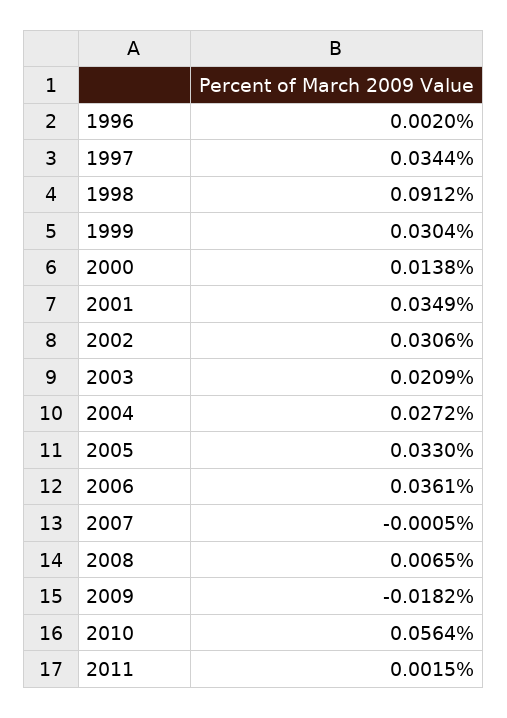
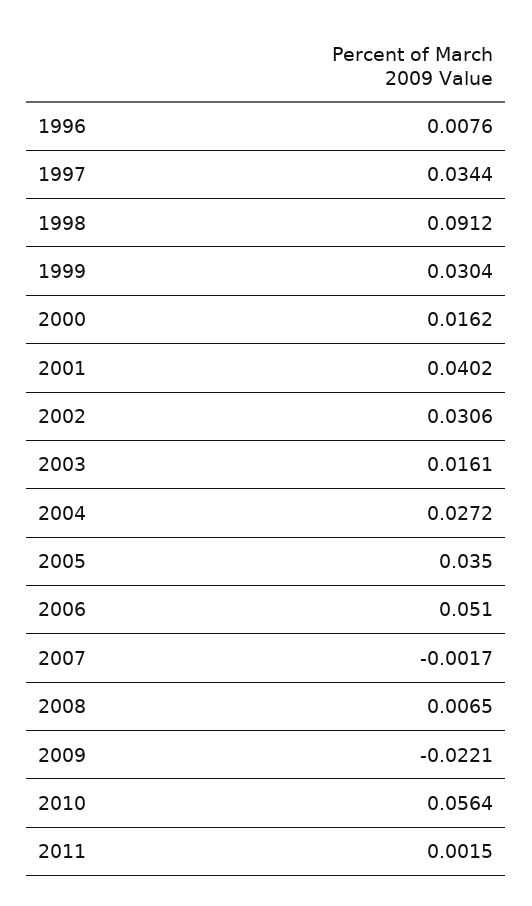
  {
-   "1996": 0.002,
+   "1996": 0.0076,
    "1997": 0.0344,
    "1998": 0.0912,
    "1999": 0.0304,
-   "2000": 0.0138,
+   "2000": 0.0162,
-   "2001": 0.0349,
+   "2001": 0.0402,
    "2002": 0.0306,
-   "2003": 0.0209,
+   "2003": 0.0161,
    "2004": 0.0272,
-   "2005": 0.033,
+   "2005": 0.035,
-   "2006": 0.0361,
+   "2006": 0.051,
-   "2007": -0.0005,
+   "2007": -0.0017,
    "2008": 0.0065,
-   "2009": -0.0182,
+   "2009": -0.0221,
    "2010": 0.0564,
    "2011": 0.0015
  }

